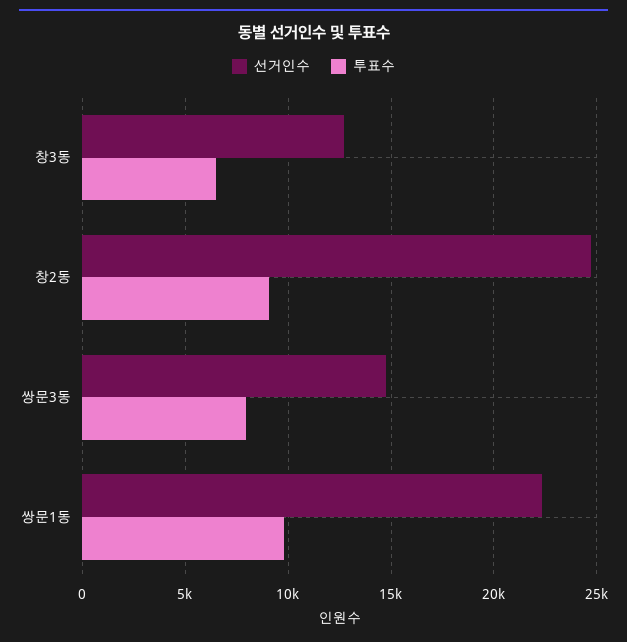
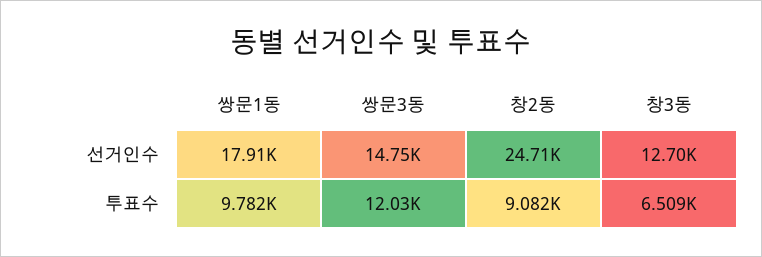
  {
    "선거인수": {
      "창3동": 12700,
      "창2동": 24710,
      "쌍문3동": 14750,
-     "쌍문1동": 22500
+     "쌍문1동": 17910
    },
    "투표수": {
      "창3동": 6509,
      "창2동": 9082,
-     "쌍문3동": 8000,
+     "쌍문3동": 12030,
      "쌍문1동": 9782
    }
  }

